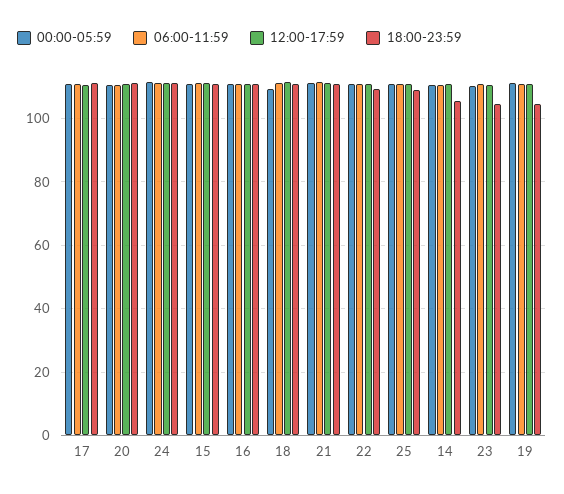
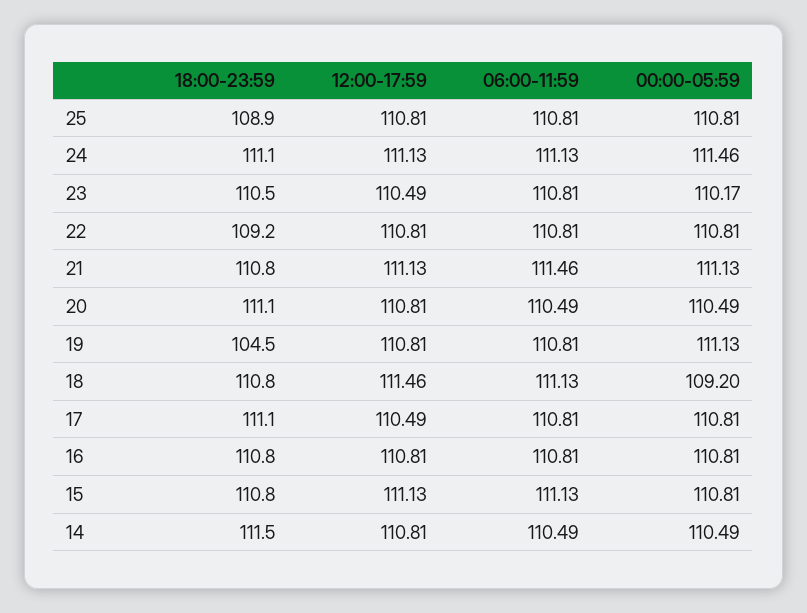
  {
    "00:00-05:59": {
      "17": 110.81,
      "20": 110.49,
      "24": 111.46,
      "15": 110.81,
      "16": 110.81,
      "18": 109.2,
      "21": 111.13,
      "22": 110.81,
      "25": 110.81,
      "14": 110.49,
      "23": 110.17,
      "19": 111.13
    },
    "06:00-11:59": {
      "17": 110.81,
      "20": 110.49,
      "24": 111.13,
      "15": 111.13,
      "16": 110.81,
      "18": 111.13,
      "21": 111.46,
      "22": 110.81,
      "25": 110.81,
      "14": 110.49,
      "23": 110.81,
      "19": 110.81
    },
    "12:00-17:59": {
      "17": 110.49,
      "20": 110.81,
      "24": 111.13,
      "15": 111.13,
      "16": 110.81,
      "18": 111.46,
      "21": 111.13,
      "22": 110.81,
      "25": 110.81,
      "14": 110.81,
      "23": 110.49,
      "19": 110.81
    },
    "18:00-23:59": {
      "17": 111.1,
      "20": 111.1,
      "24": 111.1,
      "15": 110.8,
      "16": 110.8,
      "18": 110.8,
      "21": 110.8,
      "22": 109.2,
      "25": 108.9,
-     "14": 106,
+     "14": 111.5,
-     "23": 104,
+     "23": 110.5,
      "19": 104.5
    }
  }

